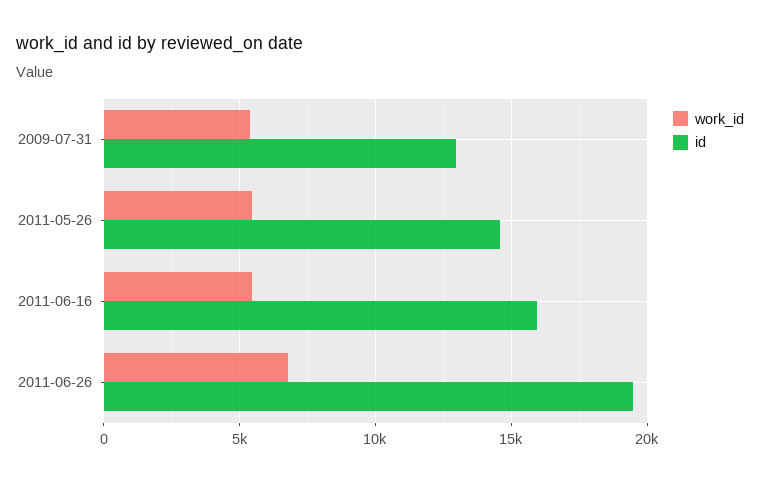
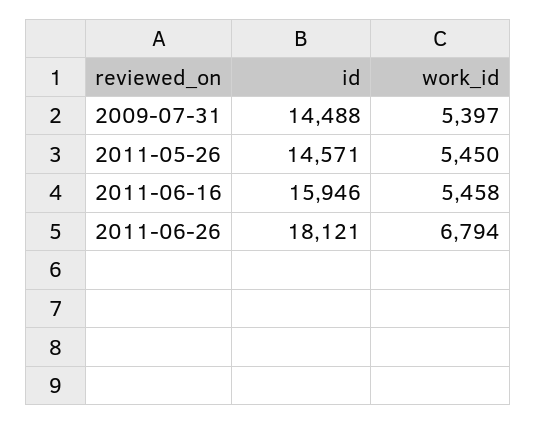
  {
    "work_id": {
      "2009-07-31": 5397,
      "2011-05-26": 5450,
      "2011-06-16": 5458,
      "2011-06-26": 6794
    },
    "id": {
-     "2009-07-31": 13000,
+     "2009-07-31": 14488,
      "2011-05-26": 14571,
      "2011-06-16": 15946,
-     "2011-06-26": 19500
+     "2011-06-26": 18121
    }
  }

